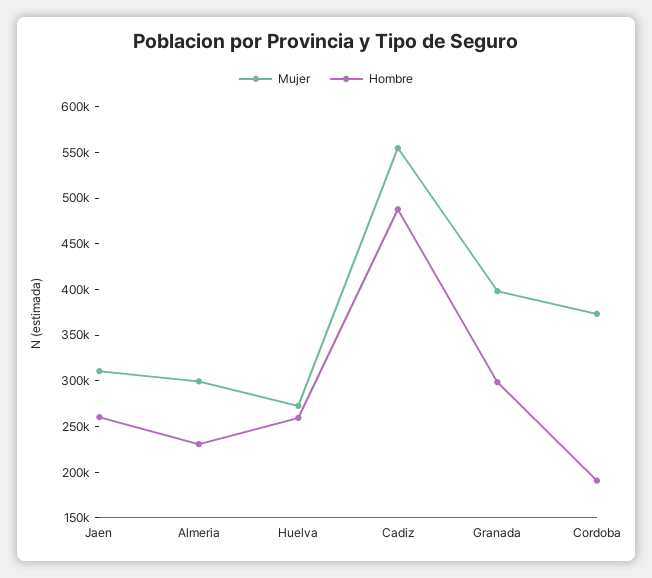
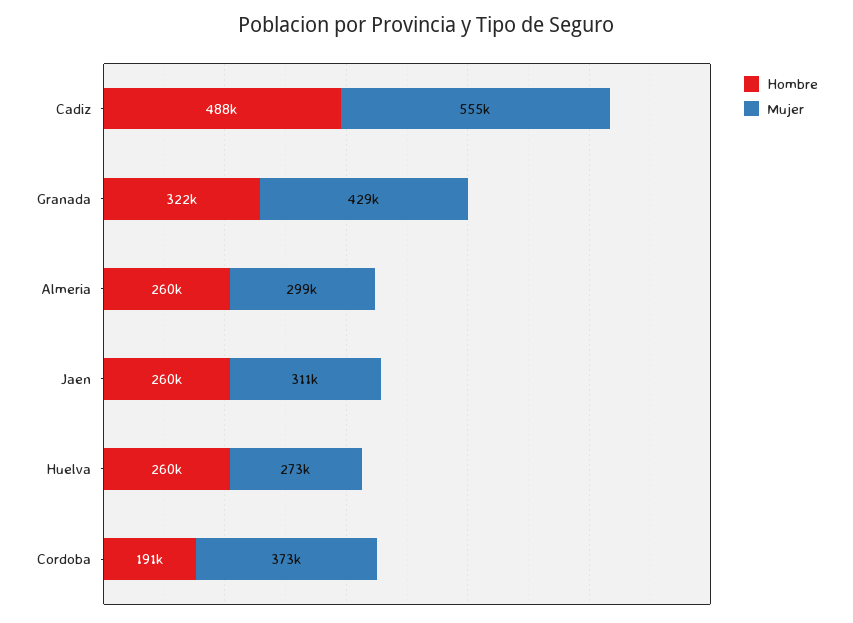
  {
    "Mujer": {
      "Jaen": 311000,
      "Almeria": 299000,
      "Huelva": 273000,
      "Cadiz": 555000,
-     "Granada": 400000,
+     "Granada": 429000,
      "Cordoba": 373000
    },
    "Hombre": {
      "Jaen": 260000,
-     "Almeria": 230000,
+     "Almeria": 260000,
      "Huelva": 260000,
      "Cadiz": 488000,
-     "Granada": 300000,
+     "Granada": 322000,
      "Cordoba": 191000
    }
  }

